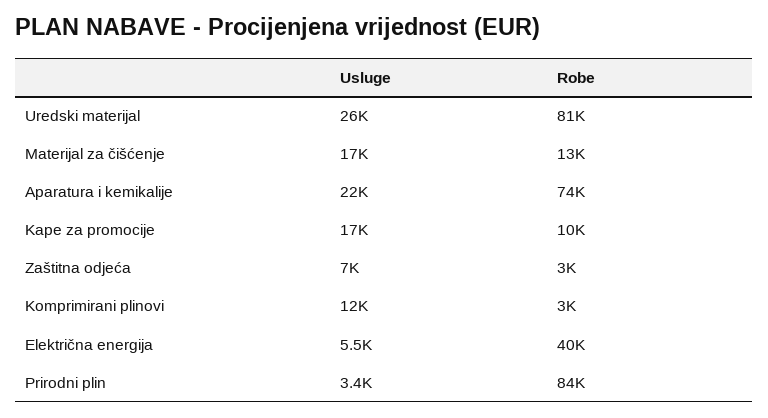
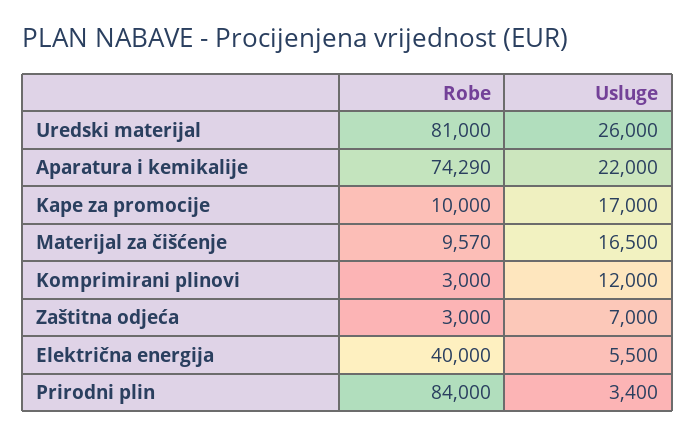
  {
    "Usluge": {
      "Uredski materijal": 26000,
      "Materijal za čišćenje": 16500,
      "Aparatura i kemikalije": 22000,
      "Kape za promocije": 17000,
      "Zaštitna odjeća": 7000,
      "Komprimirani plinovi": 12000,
      "Električna energija": 5500,
      "Prirodni plin": 3400
    },
    "Robe": {
      "Uredski materijal": 81000,
-     "Materijal za čišćenje": 13000,
+     "Materijal za čišćenje": 9570,
      "Aparatura i kemikalije": 74290,
      "Kape za promocije": 10000,
      "Zaštitna odjeća": 3000,
      "Komprimirani plinovi": 3000,
      "Električna energija": 40000,
      "Prirodni plin": 84000
    }
  }

